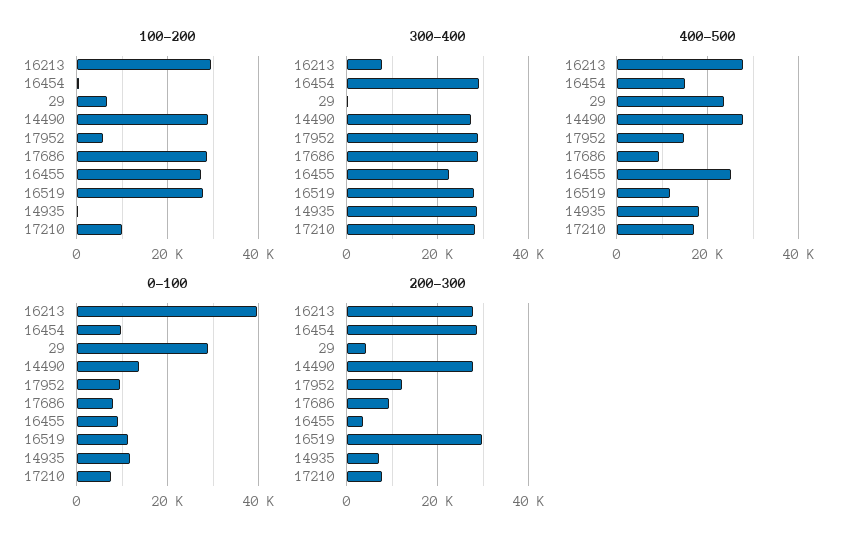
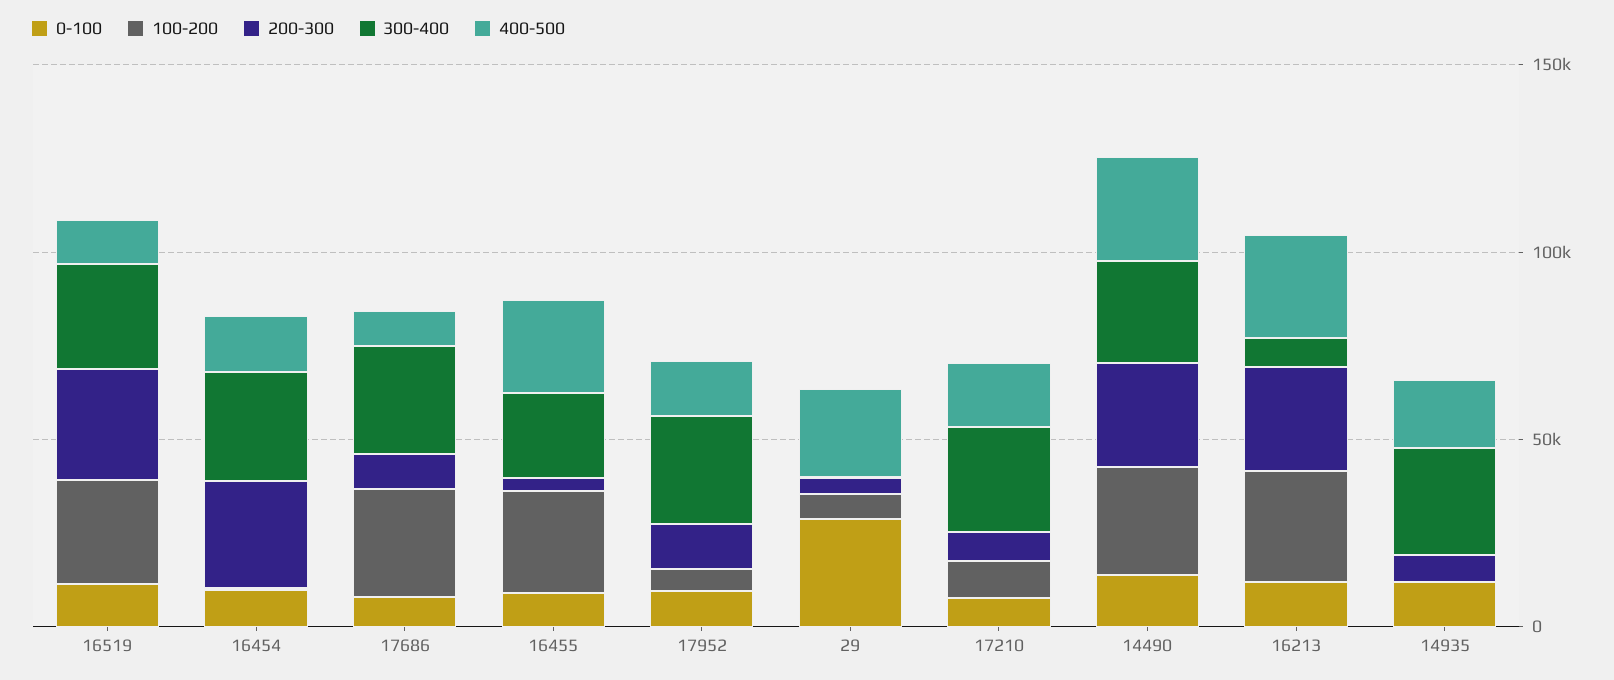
  {
    "100-200": {
      "16213": 30000,
      "16454": 0,
      "29": 6000,
      "14490": 28000,
      "17952": 6000,
      "17686": 28000,
      "16455": 28000,
      "16519": 28000,
      "14935": 0,
      "17210": 10000
    },
    "300-400": {
      "16213": 8000,
      "16454": 30000,
      "29": 0,
      "14490": 28000,
      "17952": 28000,
      "17686": 28000,
      "16455": 22000,
      "16519": 28000,
      "14935": 28000,
      "17210": 28000
    },
    "400-500": {
      "16213": 28000,
      "16454": 14000,
      "29": 24000,
      "14490": 28000,
      "17952": 14000,
      "17686": 10000,
      "16455": 26000,
      "16519": 12000,
      "14935": 18000,
      "17210": 18000
    },
    "0-100": {
-     "16213": 40000,
+     "16213": 10000,
      "16454": 10000,
      "29": 28000,
      "14490": 14000,
      "17952": 10000,
      "17686": 8000,
      "16455": 8000,
      "16519": 12000,
      "14935": 12000,
      "17210": 8000
    },
    "200-300": {
      "16213": 28000,
      "16454": 28000,
      "29": 4000,
      "14490": 28000,
      "17952": 12000,
      "17686": 10000,
      "16455": 4000,
      "16519": 30000,
      "14935": 8000,
      "17210": 8000
    }
  }

